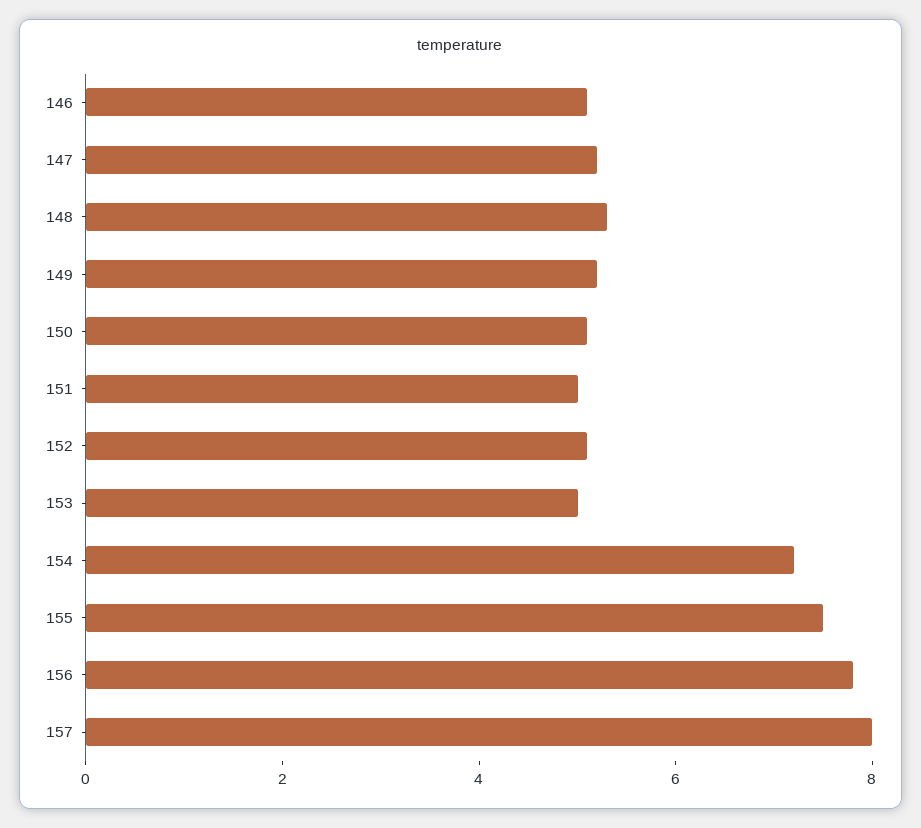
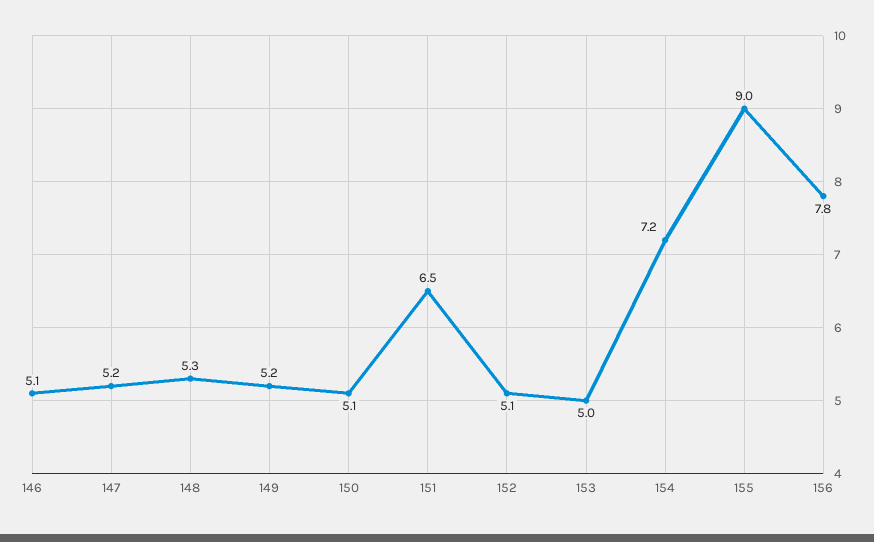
  {
    "146": 5.1,
    "147": 5.2,
    "148": 5.3,
    "149": 5.2,
    "150": 5.1,
-   "151": 5,
+   "151": 6.5,
    "152": 5.1,
    "153": 5,
    "154": 7.2,
-   "155": 7.5,
+   "155": 9,
-   "156": 7.8,
+   "156": 7.8
-   "157": 8
  }

